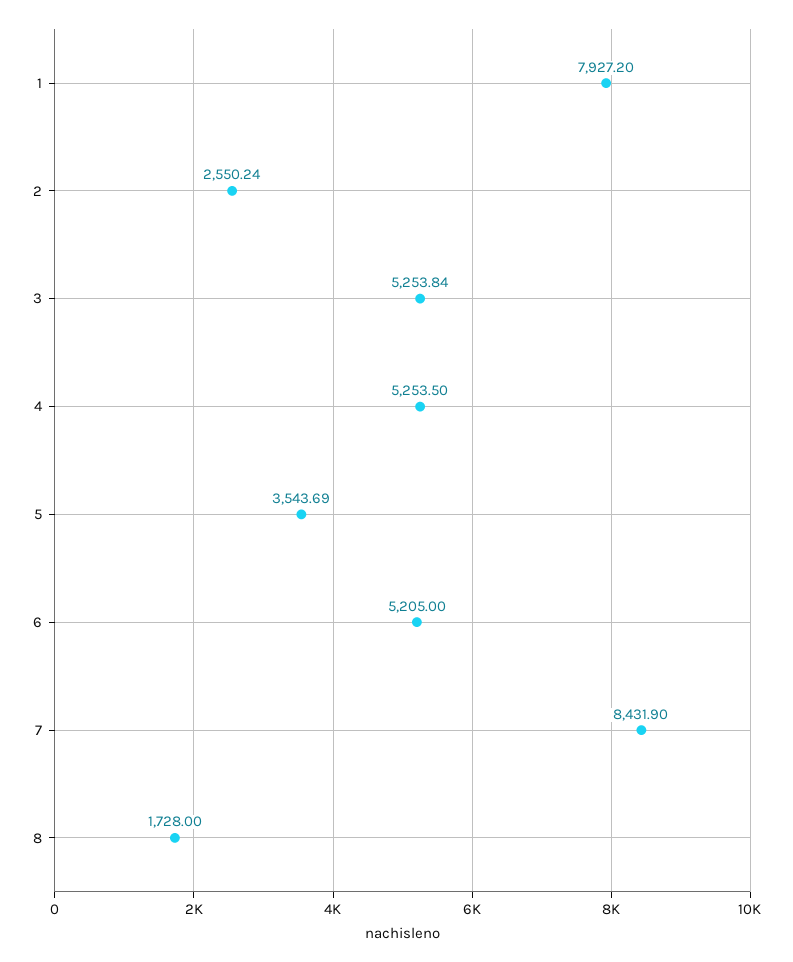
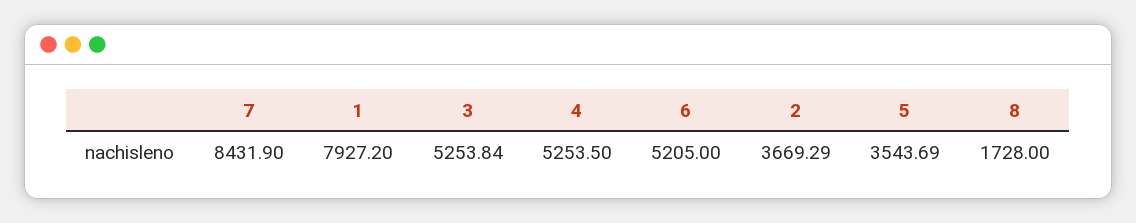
  {
    "1": 7927.2,
-   "2": 2550.24,
+   "2": 3669.29,
    "3": 5253.84,
    "4": 5253.5,
    "5": 3543.69,
    "6": 5205,
    "7": 8431.9,
    "8": 1728
  }

